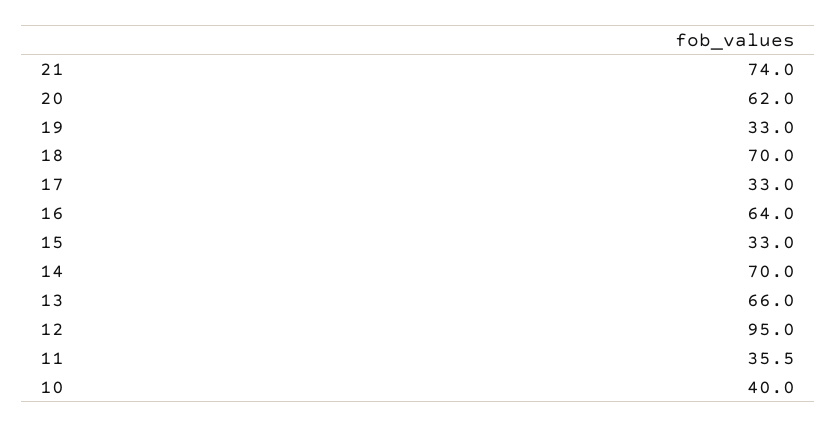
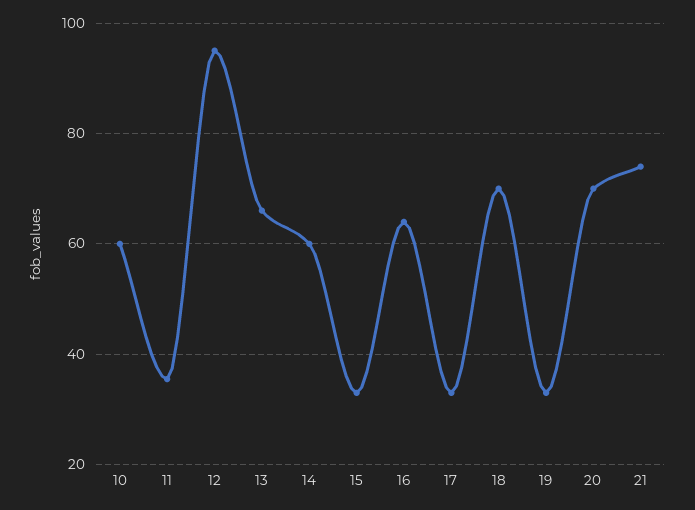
  {
    "21": 74,
-   "20": 62,
+   "20": 70,
    "19": 33,
    "18": 70,
    "17": 33,
    "16": 64,
    "15": 33,
-   "14": 70,
+   "14": 60,
    "13": 66,
    "12": 95,
    "11": 35.5,
-   "10": 40
+   "10": 60
  }

